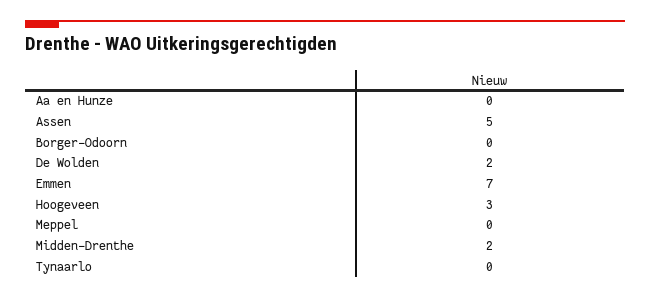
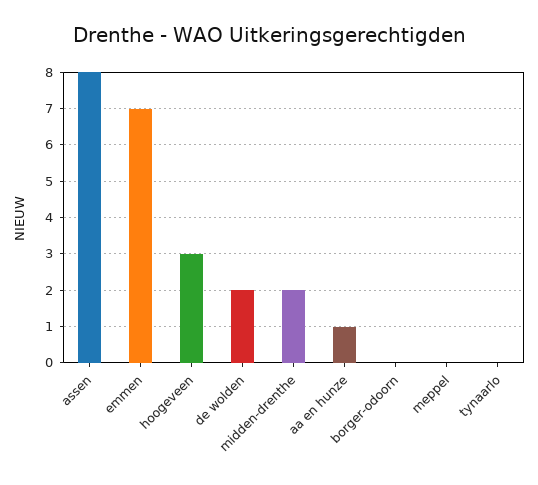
  {
-   "Aa en Hunze": 0,
+   "Aa en Hunze": 1,
-   "Assen": 5,
+   "Assen": 8,
    "Borger-Odoorn": 0,
    "De Wolden": 2,
    "Emmen": 7,
    "Hoogeveen": 3,
    "Meppel": 0,
    "Midden-Drenthe": 2,
    "Tynaarlo": 0
  }

